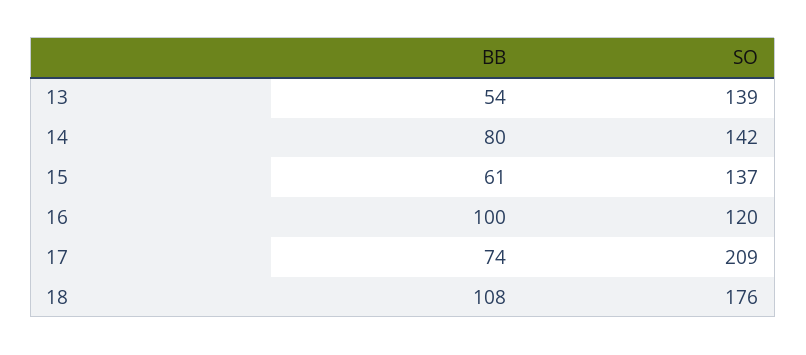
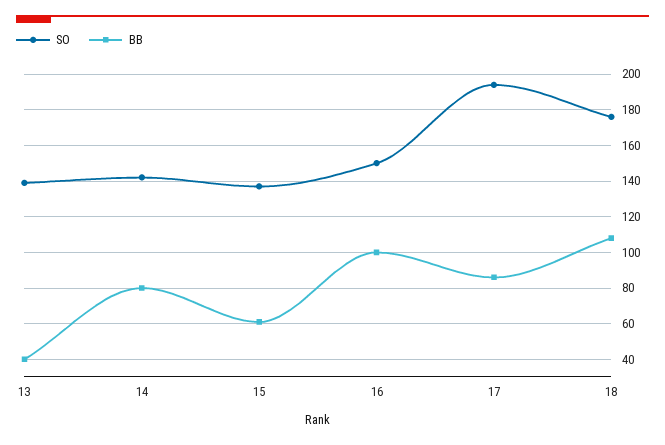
  {
    "BB": {
-     "13": 54,
+     "13": 40,
      "14": 80,
      "15": 61,
      "16": 100,
-     "17": 74,
+     "17": 85,
      "18": 108
    },
    "SO": {
      "13": 139,
      "14": 142,
      "15": 137,
-     "16": 120,
+     "16": 150,
-     "17": 209,
+     "17": 195,
      "18": 176
    }
  }

